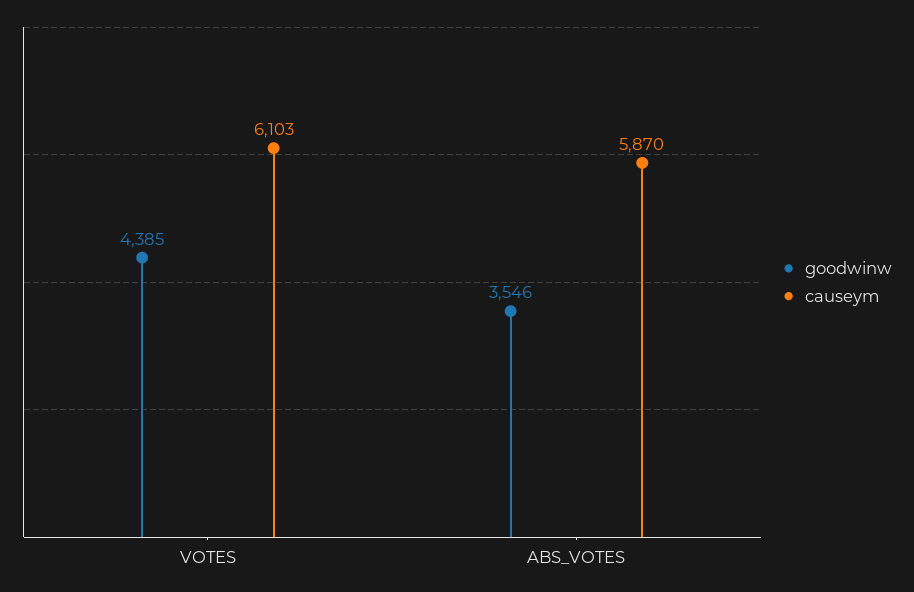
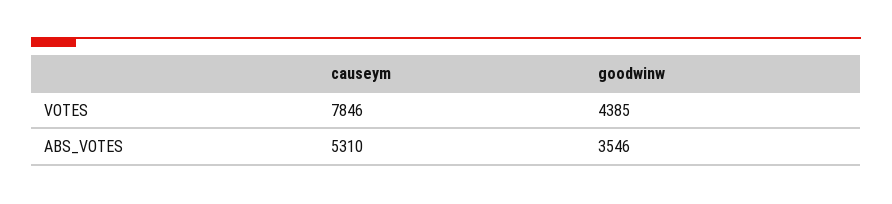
  {
    "goodwinw": {
      "VOTES": 4385,
      "ABS_VOTES": 3546
    },
    "causeym": {
-     "VOTES": 6103,
+     "VOTES": 7846,
-     "ABS_VOTES": 5870
+     "ABS_VOTES": 5310
    }
  }

